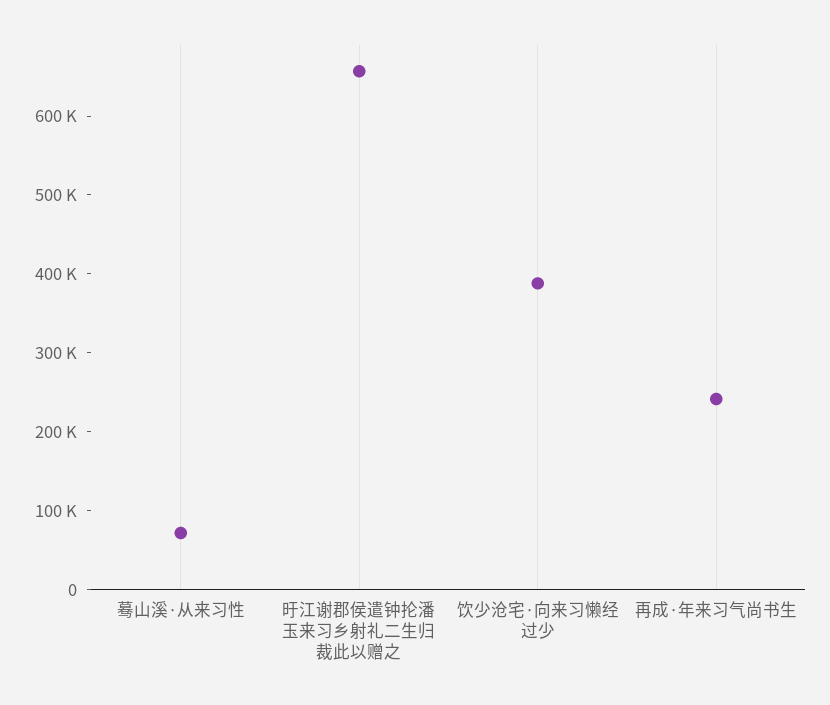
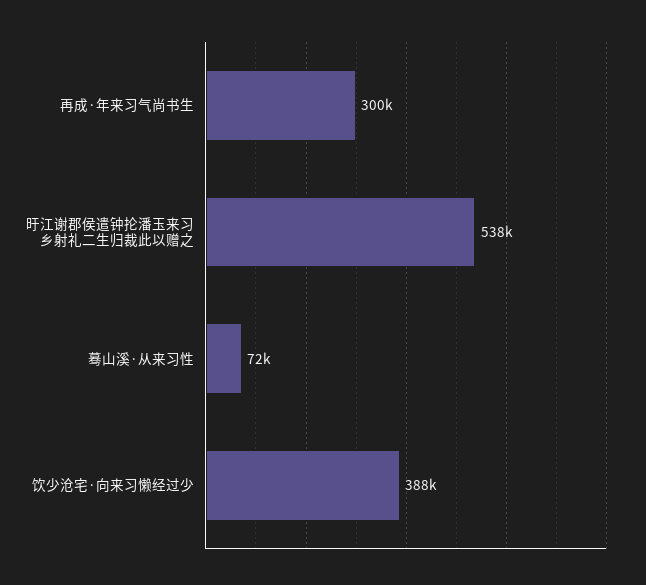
  {
    "蓦山溪·从来习性": 72000,
-   "旴江谢郡侯遣钟抡潘玉来习乡射礼二生归裁此以赠之": 660000,
+   "旴江谢郡侯遣钟抡潘玉来习乡射礼二生归裁此以赠之": 538000,
    "饮少沧宅·向来习懒经过少": 388000,
-   "再成·年来习气尚书生": 240000
+   "再成·年来习气尚书生": 300000
  }

